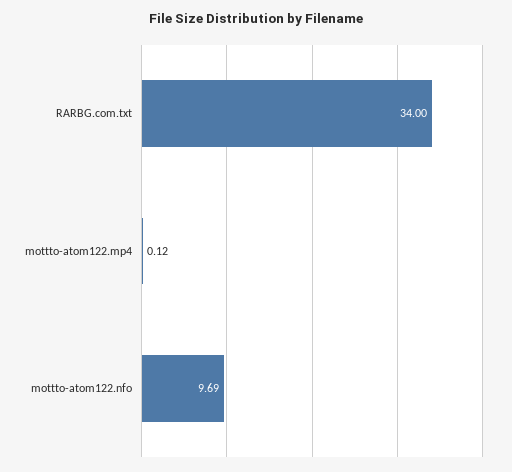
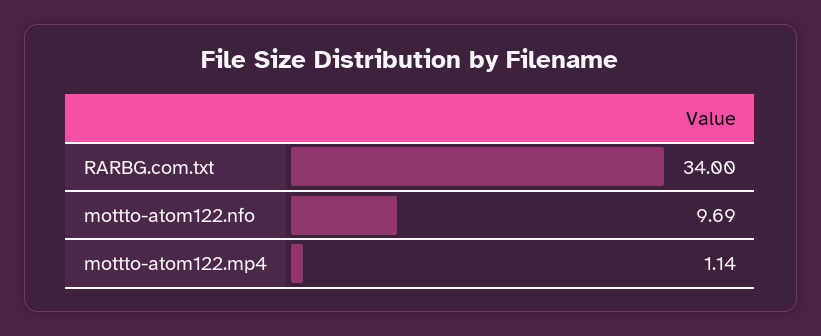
  {
    "RARBG.com.txt": 34,
-   "mottto-atom122.mp4": 0.12,
+   "mottto-atom122.mp4": 1.14,
    "mottto-atom122.nfo": 9.69
  }

